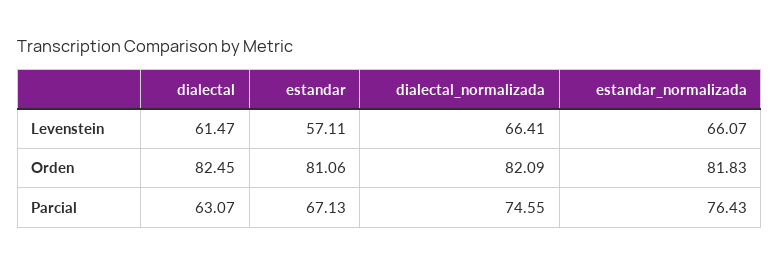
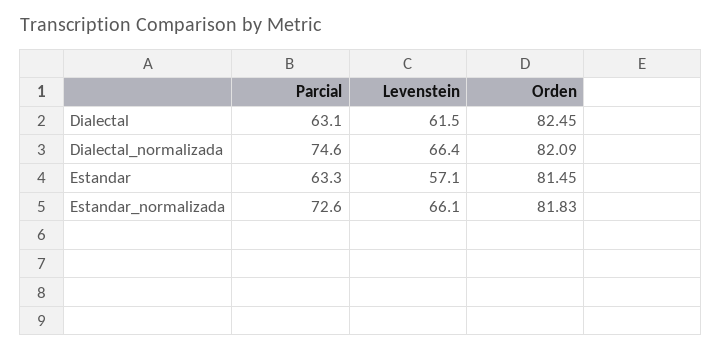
  {
    "dialectal": {
      "Levenstein": 61.47,
      "Orden": 82.45,
      "Parcial": 63.07
    },
    "estandar": {
      "Levenstein": 57.11,
-     "Orden": 81.06,
+     "Orden": 81.45,
-     "Parcial": 67.13
+     "Parcial": 63.3
    },
    "dialectal_normalizada": {
      "Levenstein": 66.41,
      "Orden": 82.09,
      "Parcial": 74.55
    },
    "estandar_normalizada": {
      "Levenstein": 66.07,
      "Orden": 81.83,
-     "Parcial": 76.43
+     "Parcial": 72.6
    }
  }

